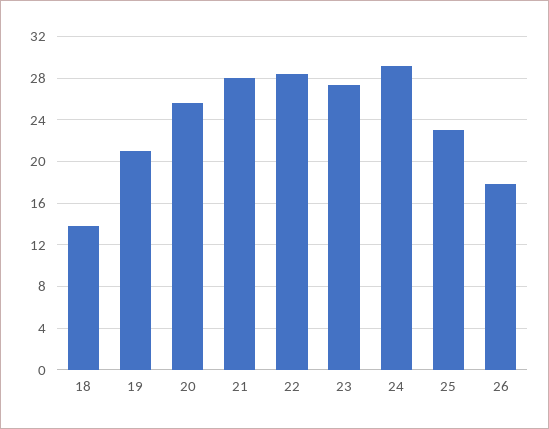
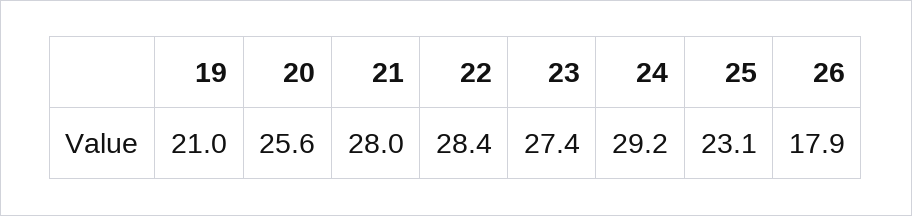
  {
-   "18": 14,
    "19": 21,
    "20": 25.6,
    "21": 28,
    "22": 28.4,
    "23": 27.4,
    "24": 29.2,
    "25": 23.1,
    "26": 17.9
  }

